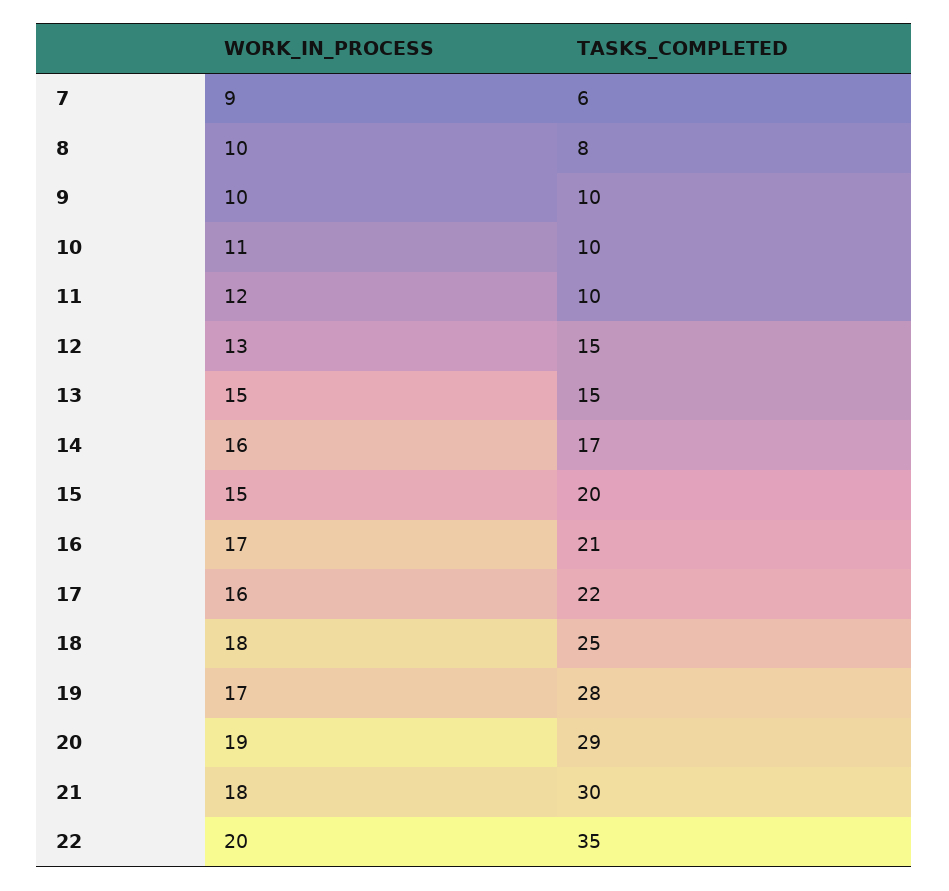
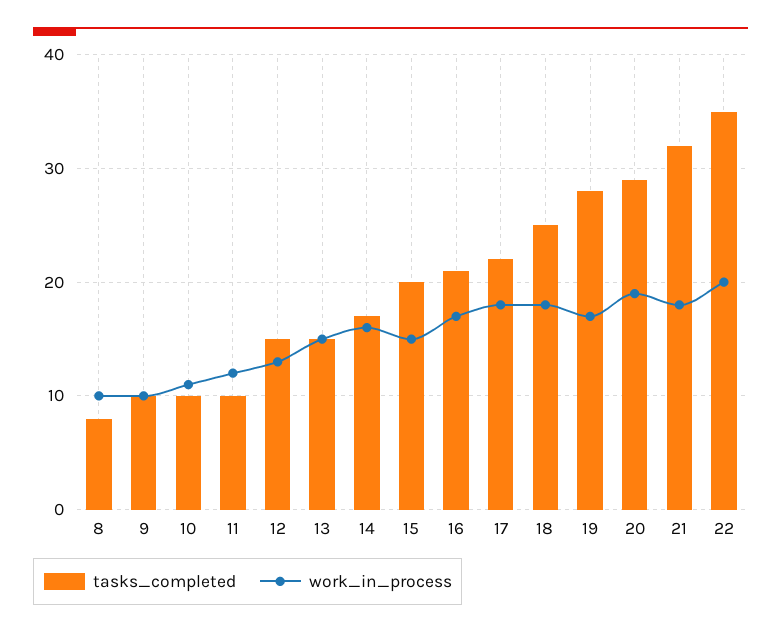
  {
    "WORK_IN_PROCESS": {
-     "7": 9,
      "8": 10,
      "9": 10,
      "10": 11,
      "11": 12,
      "12": 13,
      "13": 15,
      "14": 16,
      "15": 15,
      "16": 17,
-     "17": 16,
+     "17": 18,
      "18": 18,
      "19": 17,
      "20": 19,
      "21": 18,
      "22": 20
    },
    "TASKS_COMPLETED": {
-     "7": 6,
      "8": 8,
      "9": 10,
      "10": 10,
      "11": 10,
      "12": 15,
      "13": 15,
      "14": 17,
      "15": 20,
      "16": 21,
      "17": 22,
      "18": 25,
      "19": 28,
      "20": 29,
-     "21": 30,
+     "21": 32,
      "22": 35
    }
  }

